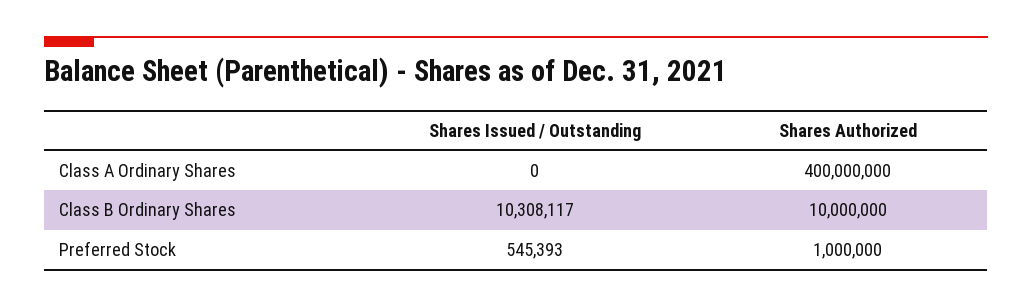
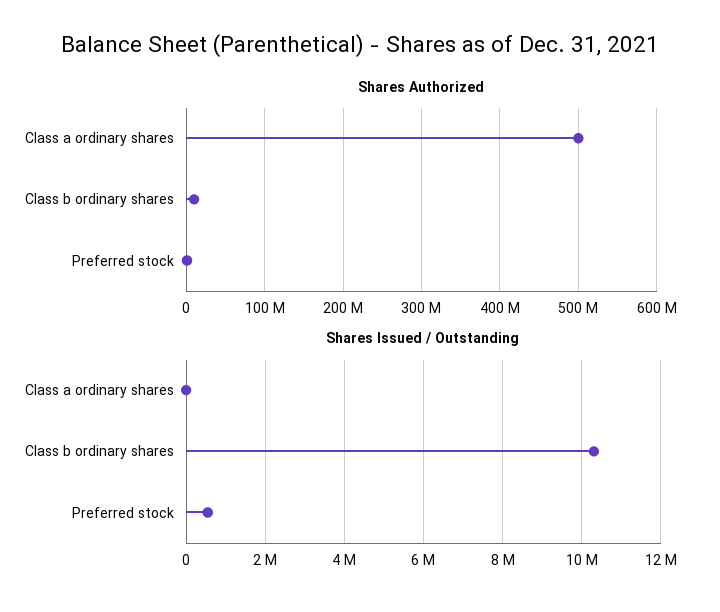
  {
    "Shares Issued / Outstanding": {
      "Class A Ordinary Shares": 0,
      "Class B Ordinary Shares": 10308117,
      "Preferred Stock": 545393
    },
    "Shares Authorized": {
-     "Class A Ordinary Shares": 400000000,
+     "Class A Ordinary Shares": 500000000,
      "Class B Ordinary Shares": 10000000,
      "Preferred Stock": 1000000
    }
  }

